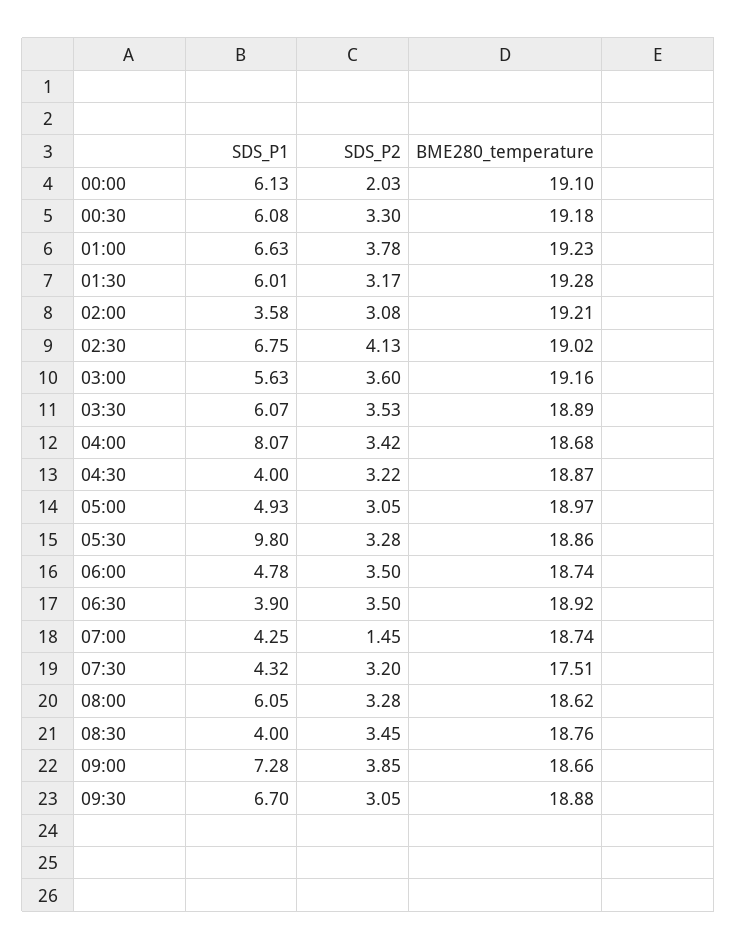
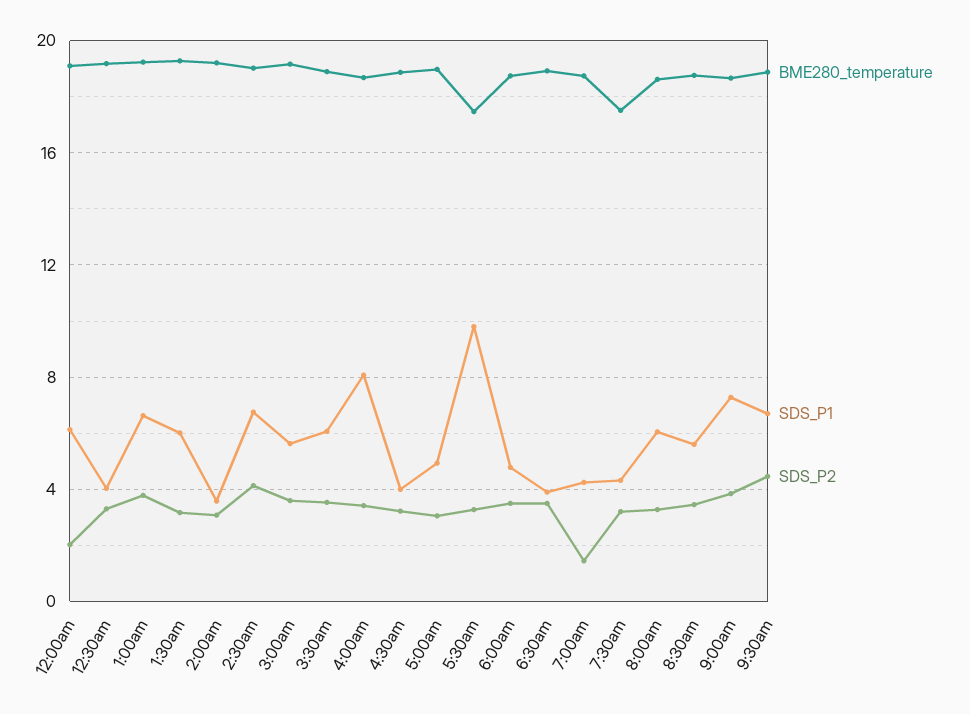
  {
    "SDS_P1": {
      "00:00": 6.13,
-     "00:30": 6.08,
+     "00:30": 4,
      "01:00": 6.63,
      "01:30": 6.01,
      "02:00": 3.58,
      "02:30": 6.75,
      "03:00": 5.63,
      "03:30": 6.07,
      "04:00": 8.07,
      "04:30": 4,
      "05:00": 4.93,
      "05:30": 9.8,
      "06:00": 4.78,
      "06:30": 3.9,
      "07:00": 4.25,
      "07:30": 4.32,
      "08:00": 6.05,
-     "08:30": 4,
+     "08:30": 5.5,
      "09:00": 7.28,
      "09:30": 6.7
    },
    "SDS_P2": {
      "00:00": 2.03,
      "00:30": 3.3,
      "01:00": 3.78,
      "01:30": 3.17,
      "02:00": 3.08,
      "02:30": 4.13,
      "03:00": 3.6,
      "03:30": 3.53,
      "04:00": 3.42,
      "04:30": 3.22,
      "05:00": 3.05,
      "05:30": 3.28,
      "06:00": 3.5,
      "06:30": 3.5,
      "07:00": 1.45,
      "07:30": 3.2,
      "08:00": 3.28,
      "08:30": 3.45,
      "09:00": 3.85,
-     "09:30": 3.05
+     "09:30": 4.5
    },
    "BME280_temperature": {
      "00:00": 19.1,
      "00:30": 19.18,
      "01:00": 19.23,
      "01:30": 19.28,
      "02:00": 19.21,
      "02:30": 19.02,
      "03:00": 19.16,
      "03:30": 18.89,
      "04:00": 18.68,
      "04:30": 18.87,
      "05:00": 18.97,
-     "05:30": 18.86,
+     "05:30": 17.5,
      "06:00": 18.74,
      "06:30": 18.92,
      "07:00": 18.74,
      "07:30": 17.51,
      "08:00": 18.62,
      "08:30": 18.76,
      "09:00": 18.66,
      "09:30": 18.88
    }
  }

